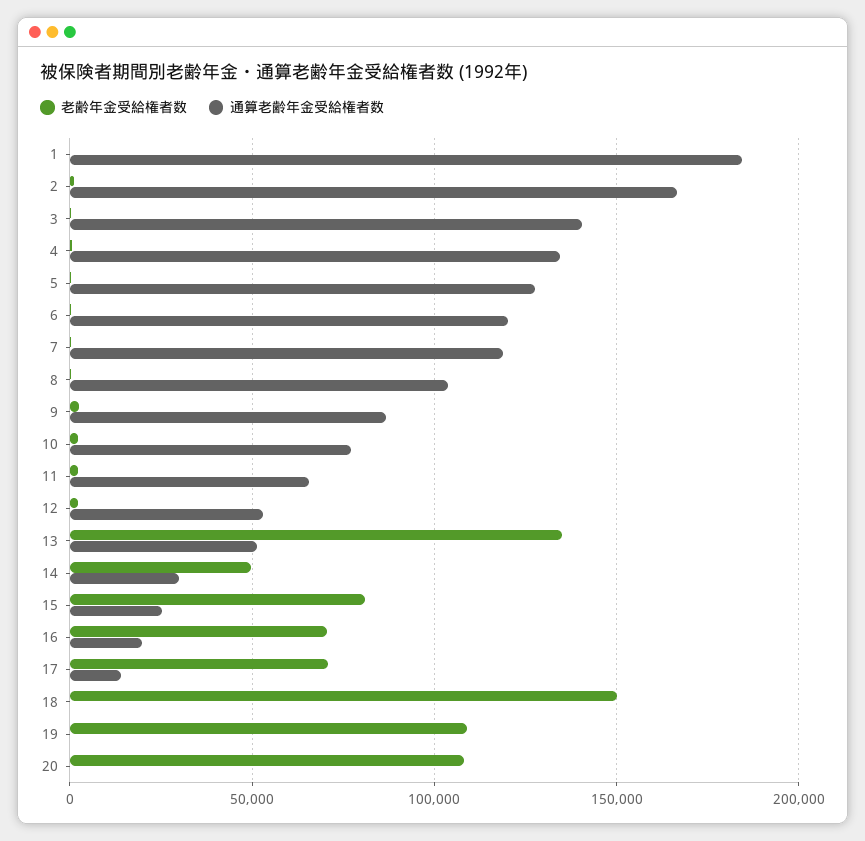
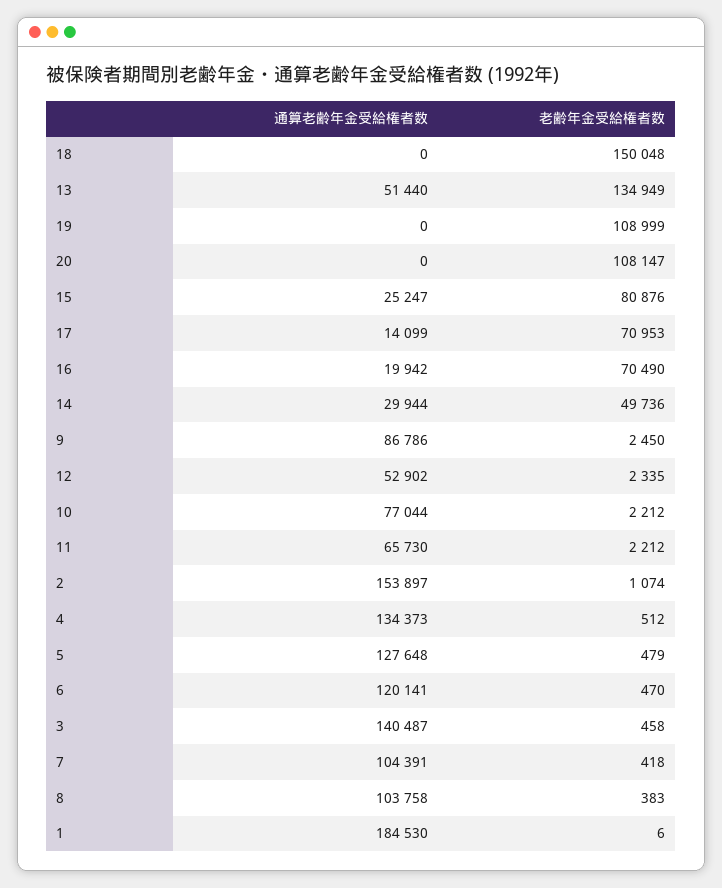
  {
    "老齢年金受給権者数": {
      "1": 6,
      "2": 1074,
      "3": 458,
      "4": 512,
      "5": 479,
      "6": 470,
      "7": 418,
      "8": 383,
      "9": 2450,
      "10": 2212,
      "11": 2212,
      "12": 2335,
      "13": 134949,
      "14": 49736,
      "15": 80876,
      "16": 70490,
      "17": 70953,
      "18": 150048,
      "19": 108999,
      "20": 108147
    },
    "通算老齢年金受給権者数": {
      "1": 184530,
-     "2": 165000,
+     "2": 153897,
      "3": 140487,
      "4": 134373,
      "5": 127648,
      "6": 120141,
-     "7": 120000,
+     "7": 104391,
      "8": 103758,
      "9": 86786,
      "10": 77044,
      "11": 65730,
      "12": 52902,
      "13": 51440,
      "14": 29944,
      "15": 25247,
      "16": 19942,
      "17": 14099,
      "18": 0,
      "19": 0,
      "20": 0
    }
  }

